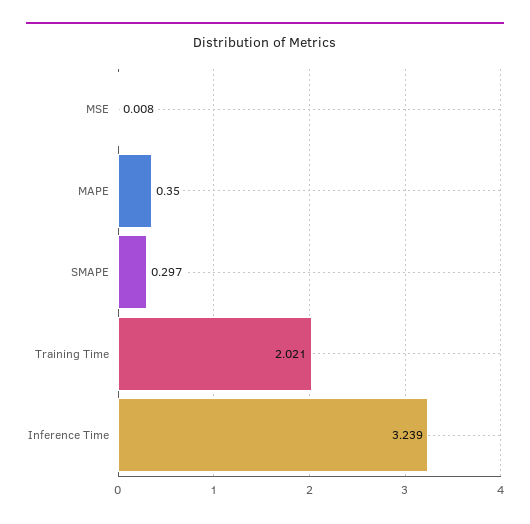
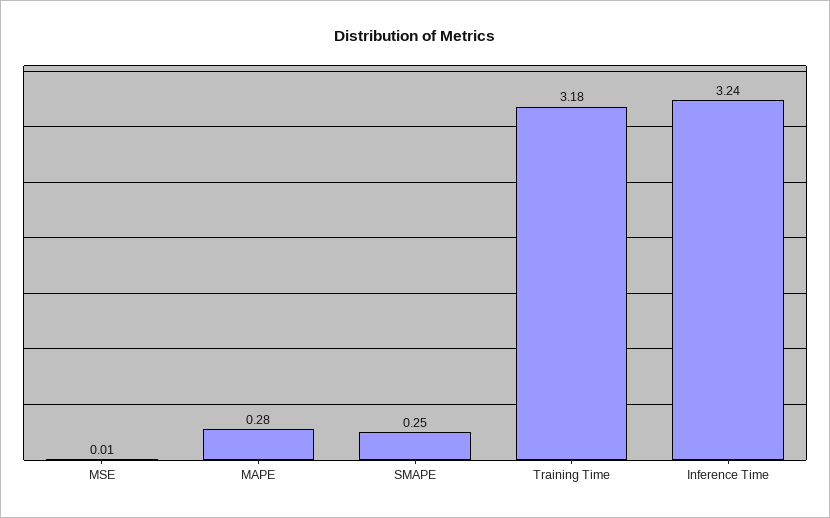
  {
    "MSE": 0.008,
-   "MAPE": 0.35,
+   "MAPE": 0.28,
-   "SMAPE": 0.297,
+   "SMAPE": 0.25,
-   "Training Time": 2.021,
+   "Training Time": 3.18,
    "Inference Time": 3.239
  }

